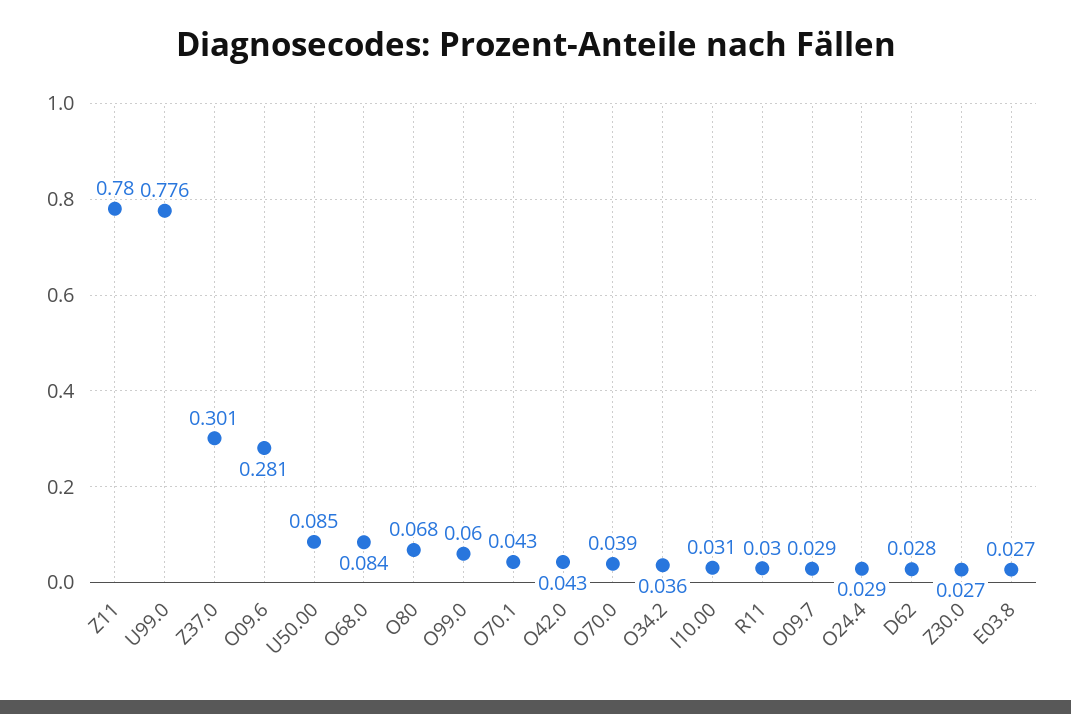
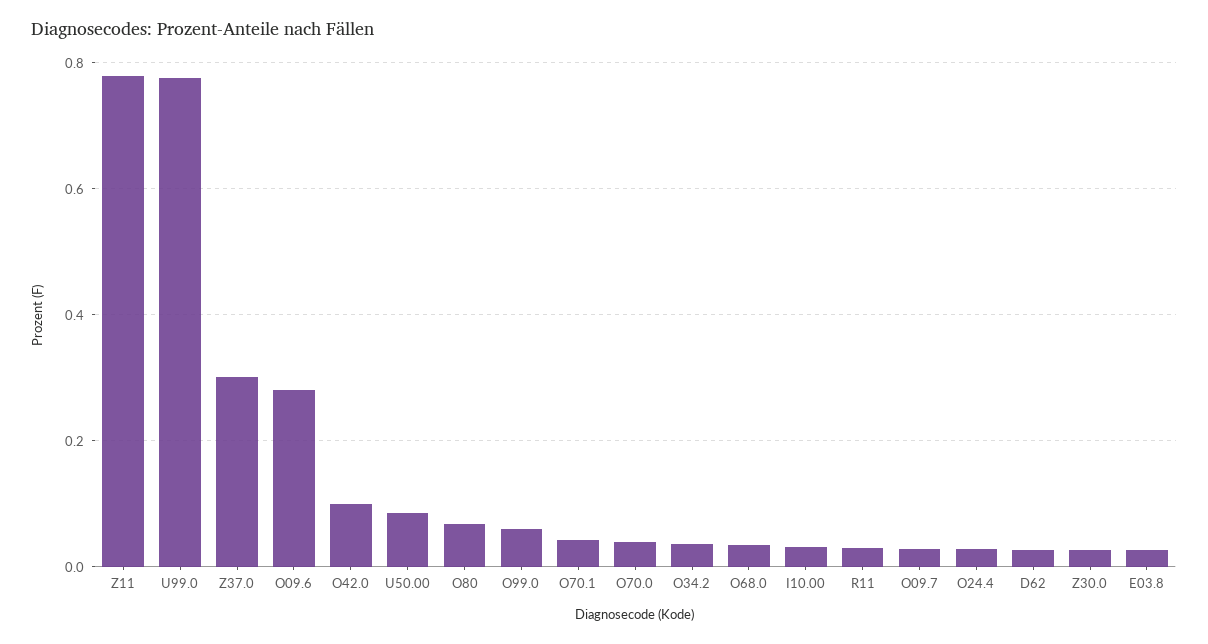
  {
    "Z11": 0.78,
    "U99.0": 0.776,
    "Z37.0": 0.301,
    "O09.6": 0.281,
    "U50.00": 0.085,
-   "O68.0": 0.084,
+   "O68.0": 0.04,
    "O80": 0.068,
    "O99.0": 0.06,
    "O70.1": 0.043,
-   "O42.0": 0.043,
+   "O42.0": 0.1,
    "O70.0": 0.039,
    "O34.2": 0.036,
    "I10.00": 0.031,
    "R11": 0.03,
    "O09.7": 0.029,
    "O24.4": 0.029,
    "D62": 0.028,
    "Z30.0": 0.027,
    "E03.8": 0.027
  }

